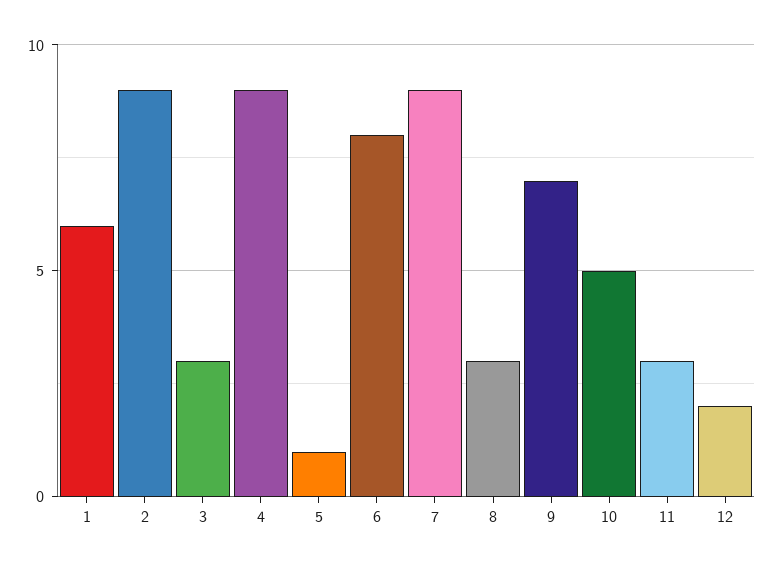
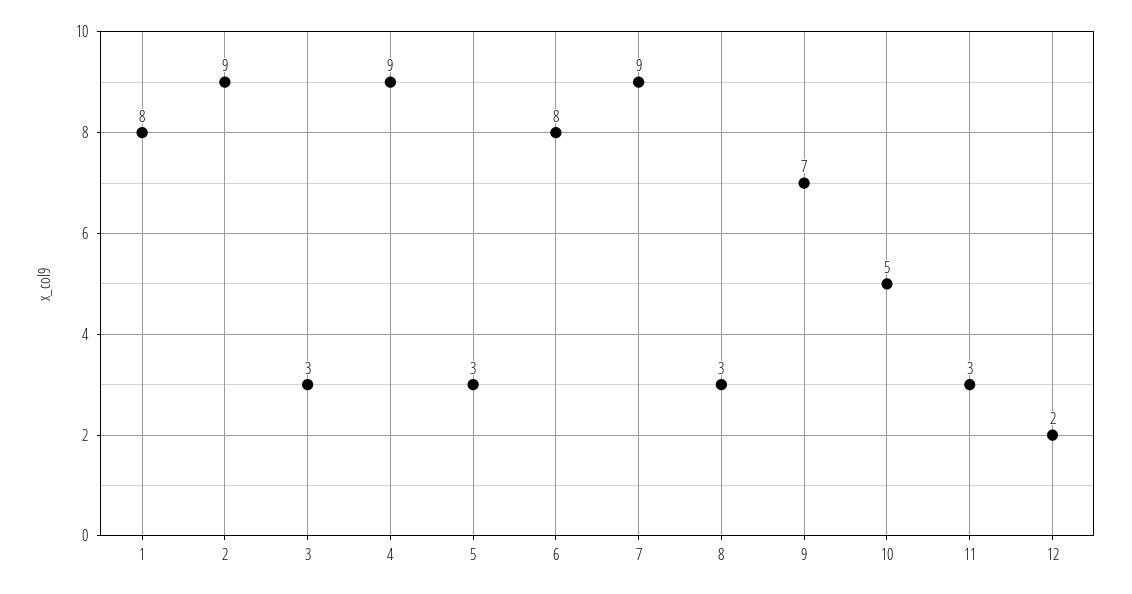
  {
-   "1": 6,
+   "1": 8,
    "2": 9,
    "3": 3,
    "4": 9,
-   "5": 1,
+   "5": 3,
    "6": 8,
    "7": 9,
    "8": 3,
    "9": 7,
    "10": 5,
    "11": 3,
    "12": 2
  }

